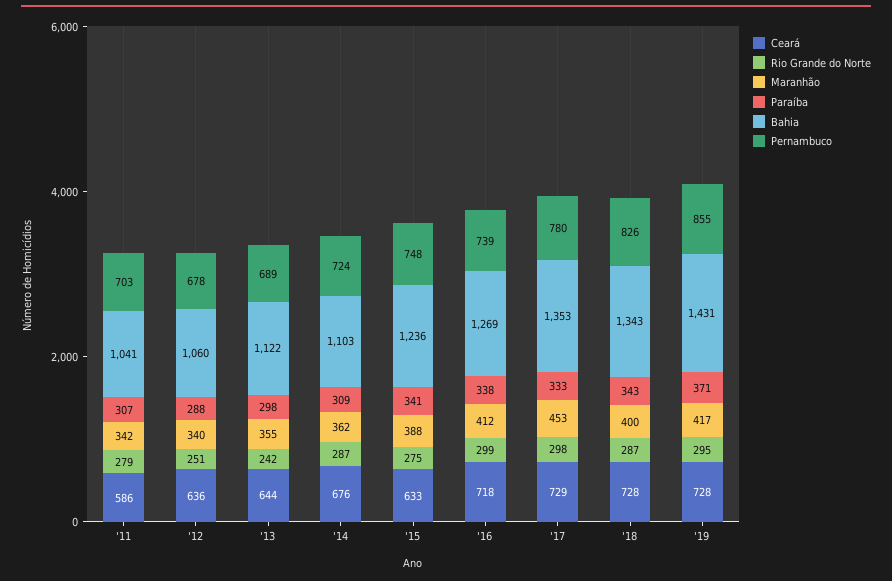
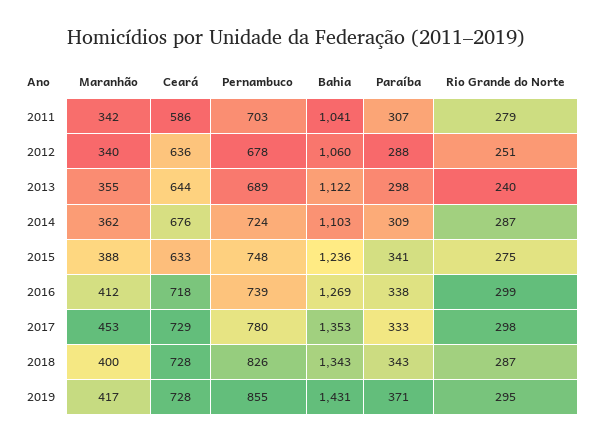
  {
    "Ceará": {
      "'11": 586,
      "'12": 636,
      "'13": 644,
      "'14": 676,
      "'15": 633,
      "'16": 718,
      "'17": 729,
      "'18": 728,
      "'19": 728
    },
    "Rio Grande do Norte": {
      "'11": 279,
      "'12": 251,
-     "'13": 242,
+     "'13": 240,
      "'14": 287,
      "'15": 275,
      "'16": 299,
      "'17": 298,
      "'18": 287,
      "'19": 295
    },
    "Maranhão": {
      "'11": 342,
      "'12": 340,
      "'13": 355,
      "'14": 362,
      "'15": 388,
      "'16": 412,
      "'17": 453,
      "'18": 400,
      "'19": 417
    },
    "Paraíba": {
      "'11": 307,
      "'12": 288,
      "'13": 298,
      "'14": 309,
      "'15": 341,
      "'16": 338,
      "'17": 333,
      "'18": 343,
      "'19": 371
    },
    "Bahia": {
      "'11": 1041,
      "'12": 1060,
      "'13": 1122,
      "'14": 1103,
      "'15": 1236,
      "'16": 1269,
      "'17": 1353,
      "'18": 1343,
      "'19": 1431
    },
    "Pernambuco": {
      "'11": 703,
      "'12": 678,
      "'13": 689,
      "'14": 724,
      "'15": 748,
      "'16": 739,
      "'17": 780,
      "'18": 826,
      "'19": 855
    }
  }

